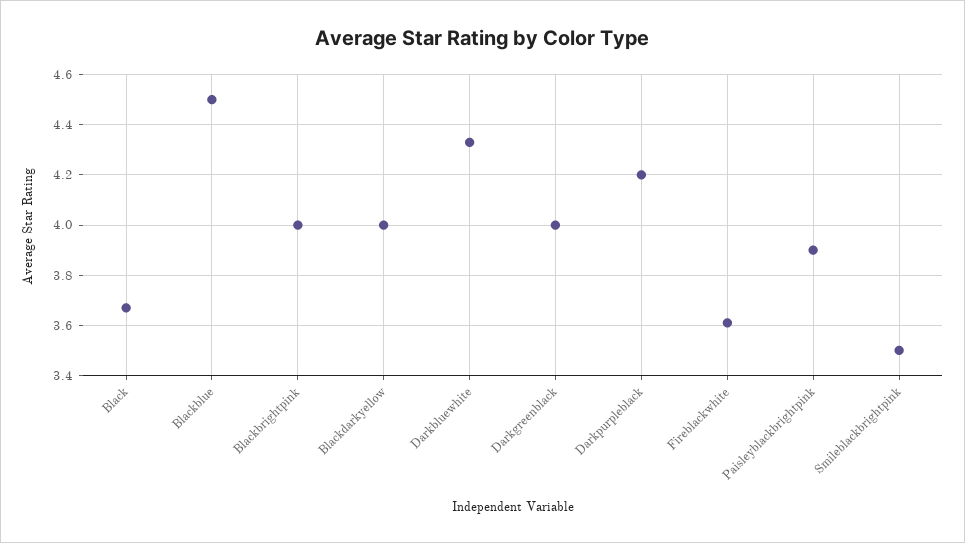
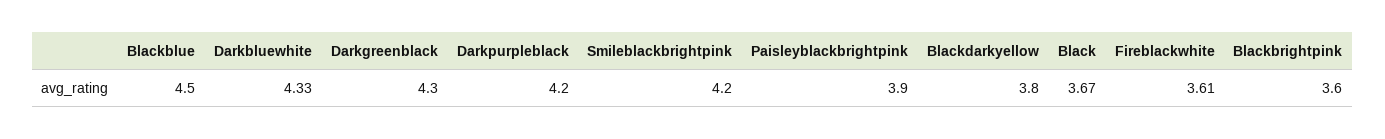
  {
    "Black": 3.67,
    "Blackblue": 4.5,
-   "Blackbrightpink": 4,
+   "Blackbrightpink": 3.6,
-   "Blackdarkyellow": 4,
+   "Blackdarkyellow": 3.8,
    "Darkbluewhite": 4.33,
-   "Darkgreenblack": 4,
+   "Darkgreenblack": 4.3,
    "Darkpurpleblack": 4.2,
    "Fireblackwhite": 3.61,
    "Paisleyblackbrightpink": 3.9,
-   "Smileblackbrightpink": 3.5
+   "Smileblackbrightpink": 4.2
  }

